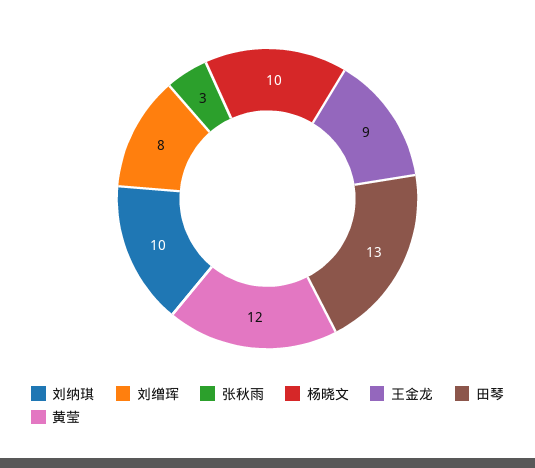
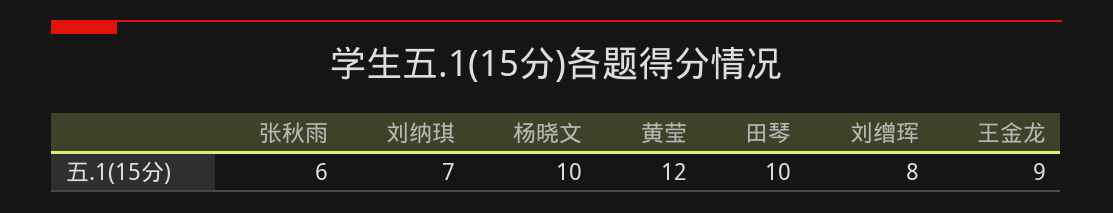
  {
-   "刘纳琪": 10,
+   "刘纳琪": 7,
    "刘缯珲": 8,
-   "张秋雨": 3,
+   "张秋雨": 6,
    "杨晓文": 10,
    "王金龙": 9,
-   "田琴": 13,
+   "田琴": 10,
    "黄莹": 12
  }

